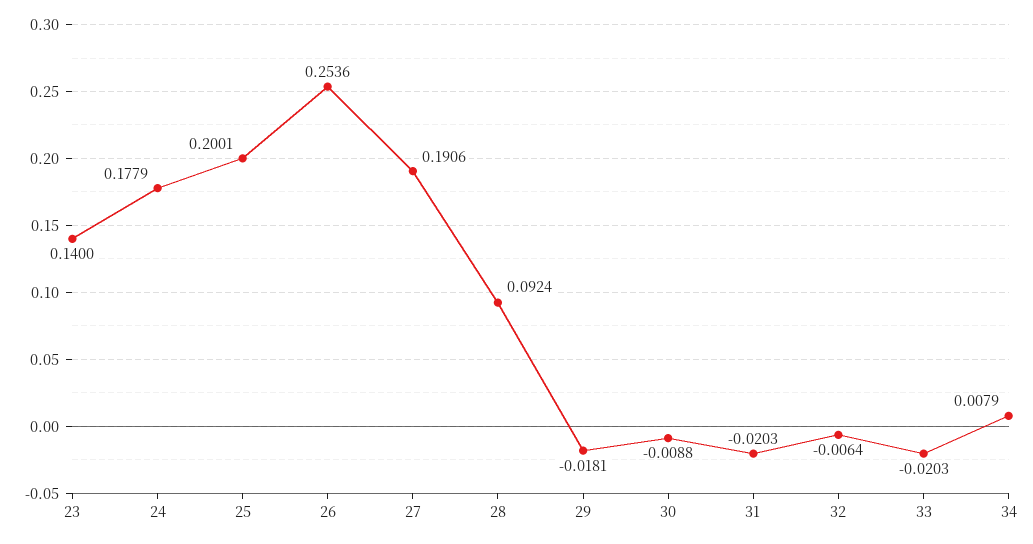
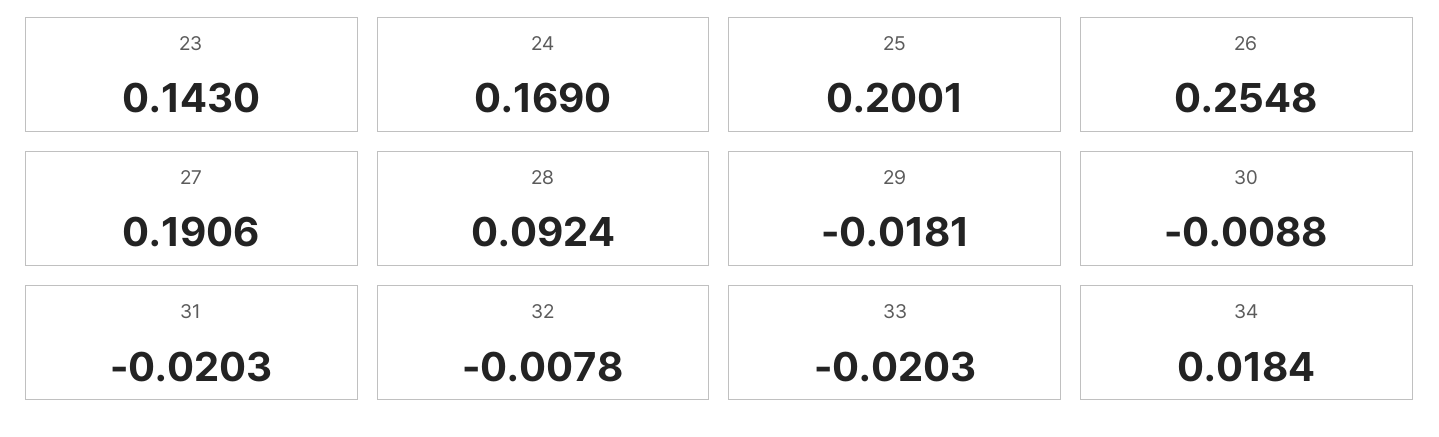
  {
-   "23": 0.14,
+   "23": 0.143,
-   "24": 0.1779,
+   "24": 0.169,
    "25": 0.2001,
-   "26": 0.2536,
+   "26": 0.2548,
    "27": 0.1906,
    "28": 0.0924,
    "29": -0.0181,
    "30": -0.0088,
    "31": -0.0203,
-   "32": -0.0064,
+   "32": -0.0078,
    "33": -0.0203,
-   "34": 0.0079
+   "34": 0.0184
  }

